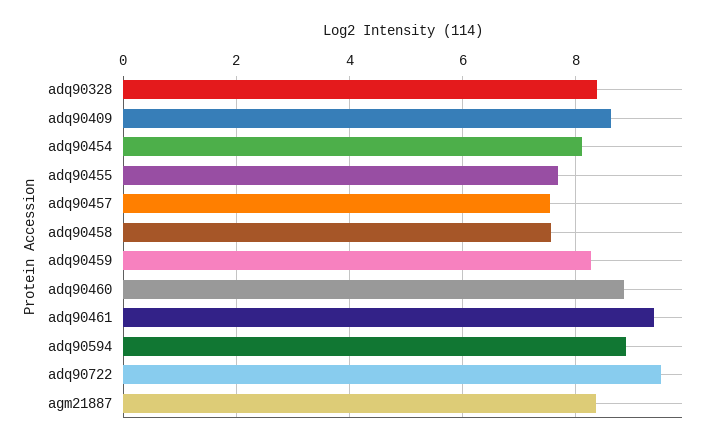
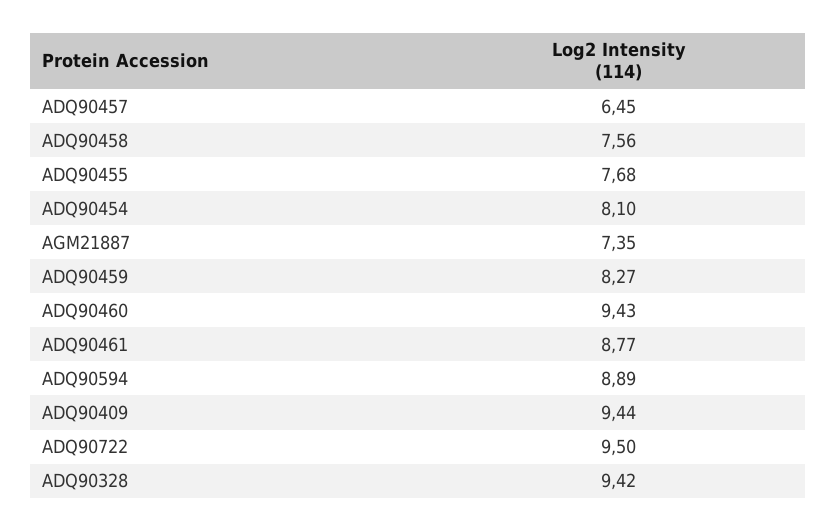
  {
-   "adq90328": 8.4,
+   "adq90328": 9.42,
-   "adq90409": 8.6,
+   "adq90409": 9.44,
    "adq90454": 8.1,
    "adq90455": 7.68,
-   "adq90457": 7.6,
+   "adq90457": 6.45,
    "adq90458": 7.56,
    "adq90459": 8.27,
-   "adq90460": 8.8,
+   "adq90460": 9.43,
-   "adq90461": 9.4,
+   "adq90461": 8.77,
    "adq90594": 8.89,
    "adq90722": 9.5,
-   "agm21887": 8.4
+   "agm21887": 7.35
  }

